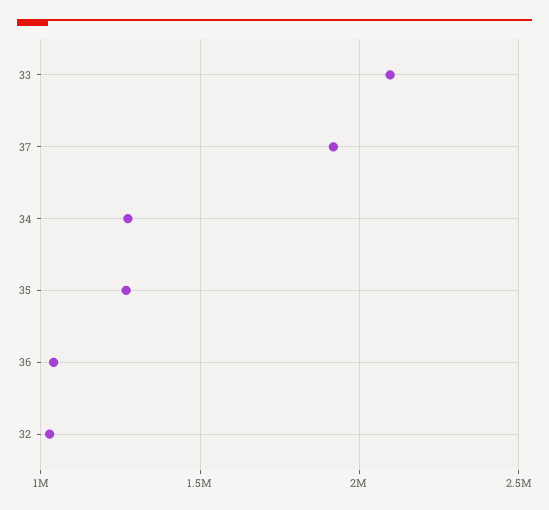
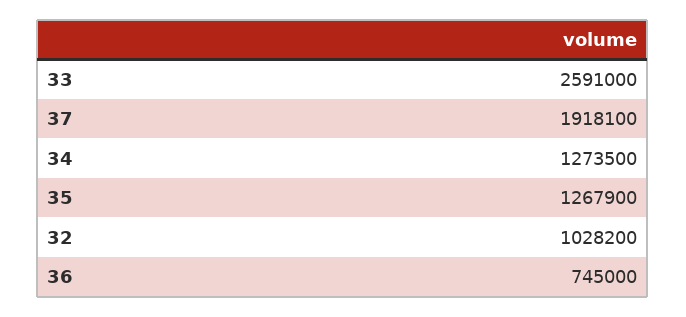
  {
-   "33": 2100000,
+   "33": 2591000,
    "37": 1918100,
    "34": 1273500,
    "35": 1267900,
-   "36": 1050000,
+   "36": 745000,
    "32": 1028200
  }

